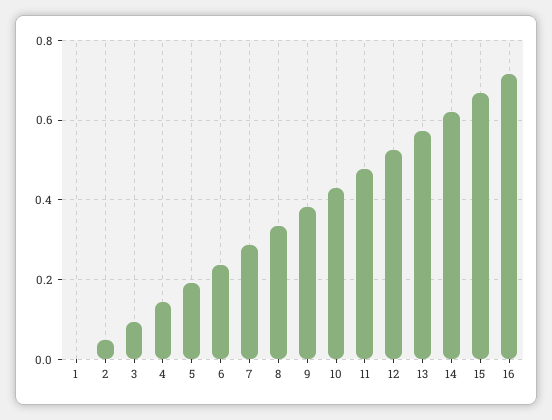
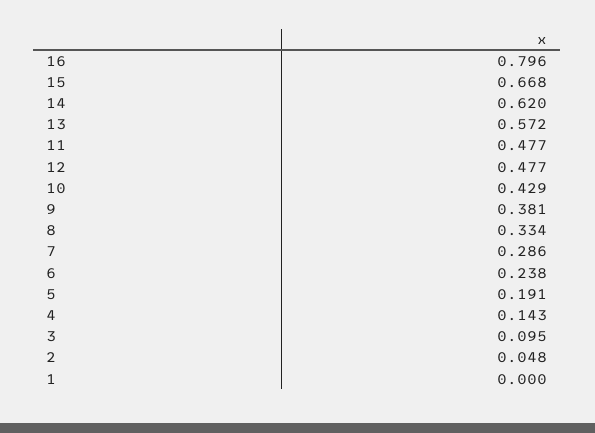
  {
    "1": 0,
    "2": 0.048,
    "3": 0.095,
    "4": 0.143,
    "5": 0.191,
    "6": 0.238,
    "7": 0.286,
    "8": 0.334,
    "9": 0.381,
    "10": 0.429,
    "11": 0.477,
-   "12": 0.52,
+   "12": 0.477,
    "13": 0.572,
    "14": 0.62,
    "15": 0.668,
-   "16": 0.72
+   "16": 0.796
  }

